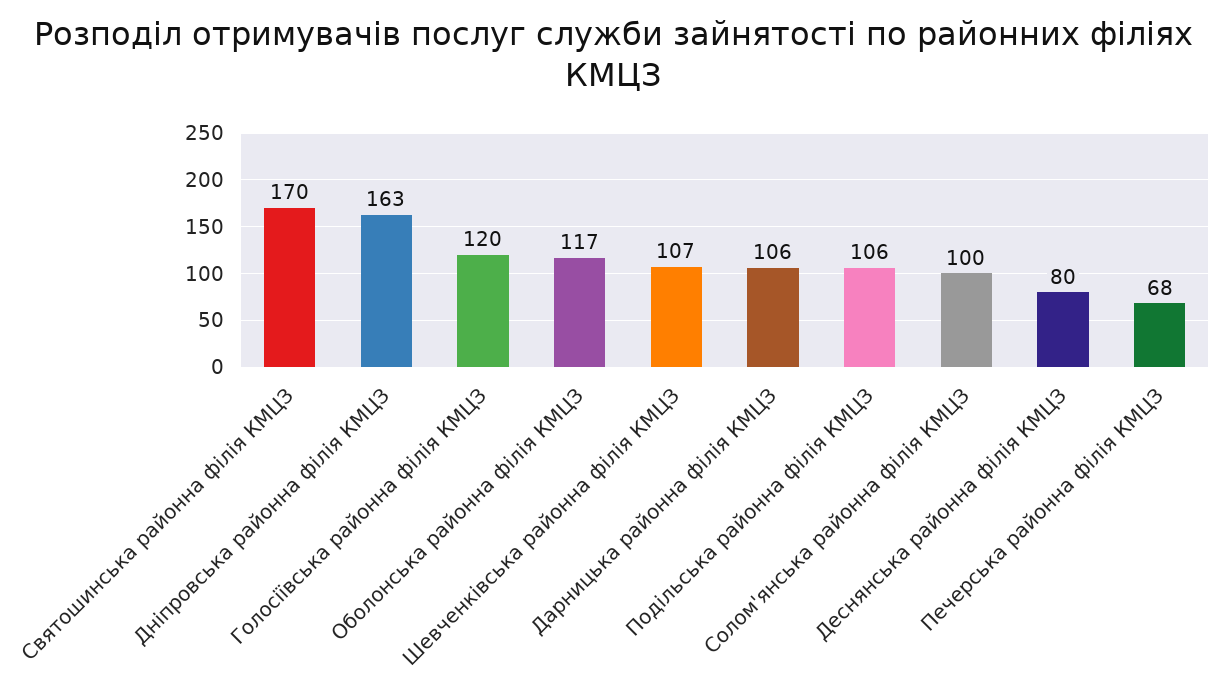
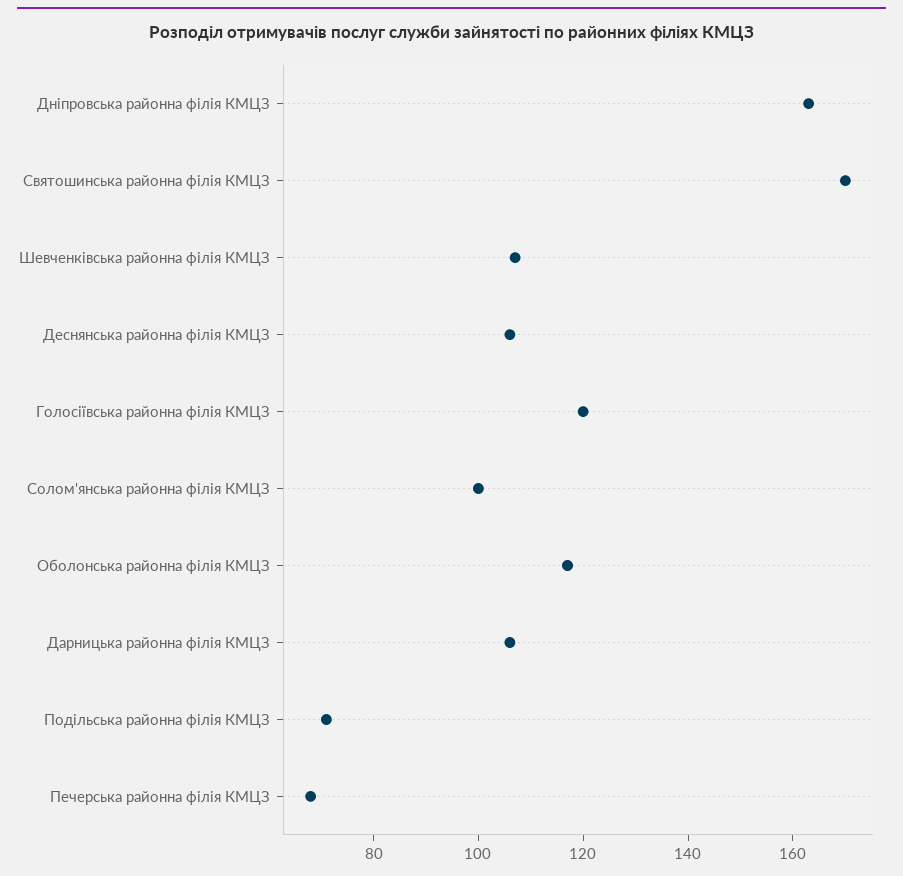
  {
    "Святошинська районна філія КМЦЗ": 170,
    "Днiпровська районна філія КМЦЗ": 163,
    "Голосiївська районна філія КМЦЗ": 120,
    "Оболонська районна філія КМЦЗ": 117,
    "Шевченкiвська районна філія КМЦЗ": 107,
    "Дарницька районна філія КМЦЗ": 106,
-   "Подiльська районна філія КМЦЗ": 106,
+   "Подiльська районна філія КМЦЗ": 70,
    "Солом'янська районна філія КМЦЗ": 100,
-   "Деснянська районна філія КМЦЗ": 80,
+   "Деснянська районна філія КМЦЗ": 105,
    "Печерська районна філія КМЦЗ": 68
  }

